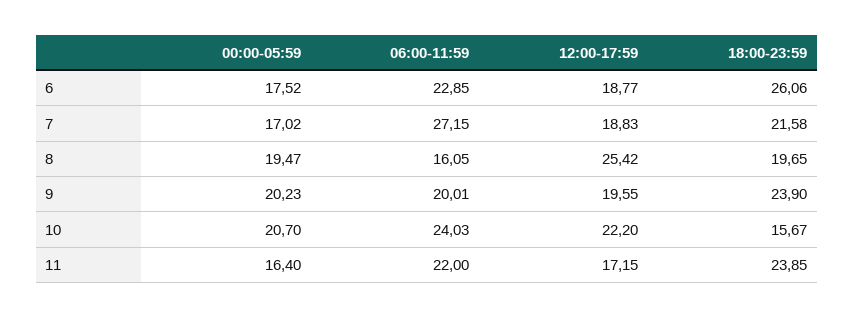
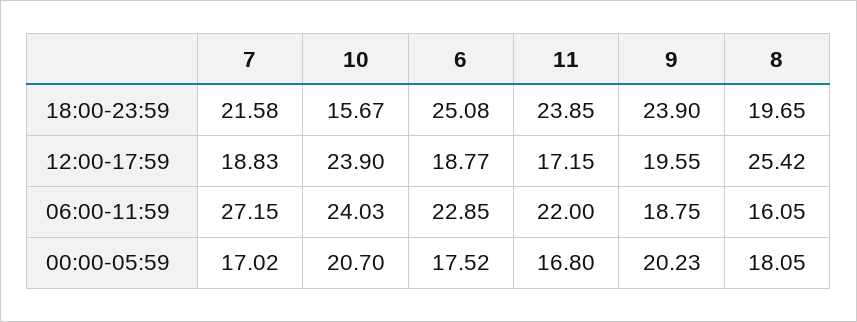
  {
    "00:00-05:59": {
      "6": 17.52,
      "7": 17.02,
-     "8": 19.47,
+     "8": 18.05,
      "9": 20.23,
      "10": 20.7,
-     "11": 16.4
+     "11": 16.8
    },
    "06:00-11:59": {
      "6": 22.85,
      "7": 27.15,
      "8": 16.05,
-     "9": 20.01,
+     "9": 18.75,
      "10": 24.03,
      "11": 22
    },
    "12:00-17:59": {
      "6": 18.77,
      "7": 18.83,
      "8": 25.42,
      "9": 19.55,
-     "10": 22.2,
+     "10": 23.9,
      "11": 17.15
    },
    "18:00-23:59": {
-     "6": 26.06,
+     "6": 25.08,
      "7": 21.58,
      "8": 19.65,
      "9": 23.9,
      "10": 15.67,
      "11": 23.85
    }
  }

